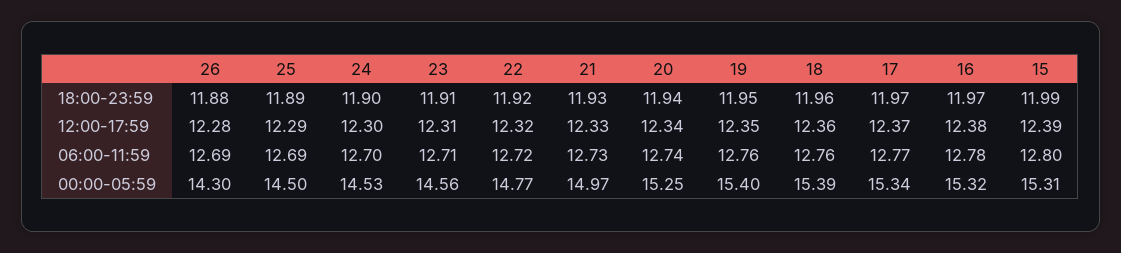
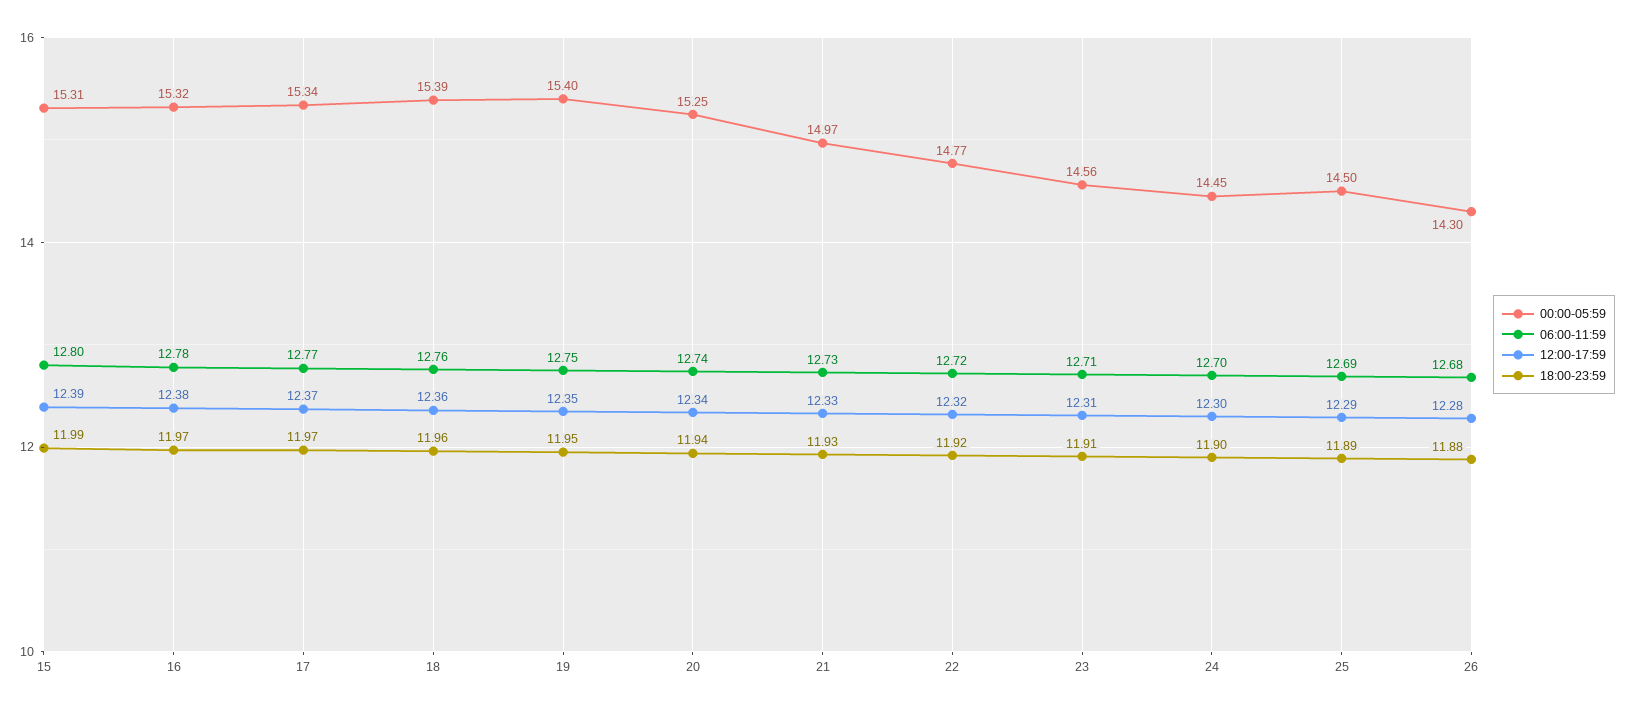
  {
    "18:00-23:59": {
      "26": 11.88,
      "25": 11.89,
      "24": 11.9,
      "23": 11.91,
      "22": 11.92,
      "21": 11.93,
      "20": 11.94,
      "19": 11.95,
      "18": 11.96,
      "17": 11.97,
      "16": 11.97,
      "15": 11.99
    },
    "12:00-17:59": {
      "26": 12.28,
      "25": 12.29,
      "24": 12.3,
      "23": 12.31,
      "22": 12.32,
      "21": 12.33,
      "20": 12.34,
      "19": 12.35,
      "18": 12.36,
      "17": 12.37,
      "16": 12.38,
      "15": 12.39
    },
    "06:00-11:59": {
-     "26": 12.69,
+     "26": 12.68,
      "25": 12.69,
      "24": 12.7,
      "23": 12.71,
      "22": 12.72,
      "21": 12.73,
      "20": 12.74,
-     "19": 12.76,
+     "19": 12.75,
      "18": 12.76,
      "17": 12.77,
      "16": 12.78,
      "15": 12.8
    },
    "00:00-05:59": {
      "26": 14.3,
      "25": 14.5,
-     "24": 14.53,
+     "24": 14.45,
      "23": 14.56,
      "22": 14.77,
      "21": 14.97,
      "20": 15.25,
      "19": 15.4,
      "18": 15.39,
      "17": 15.34,
      "16": 15.32,
      "15": 15.31
    }
  }

